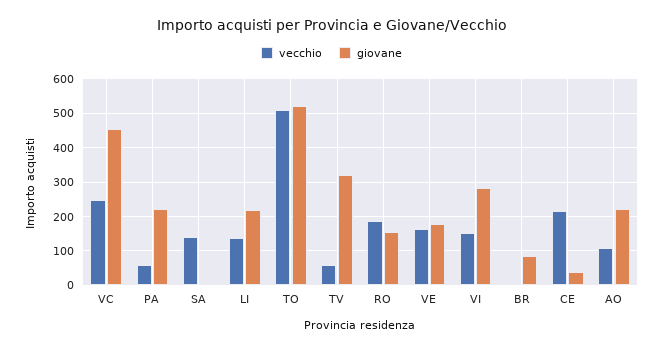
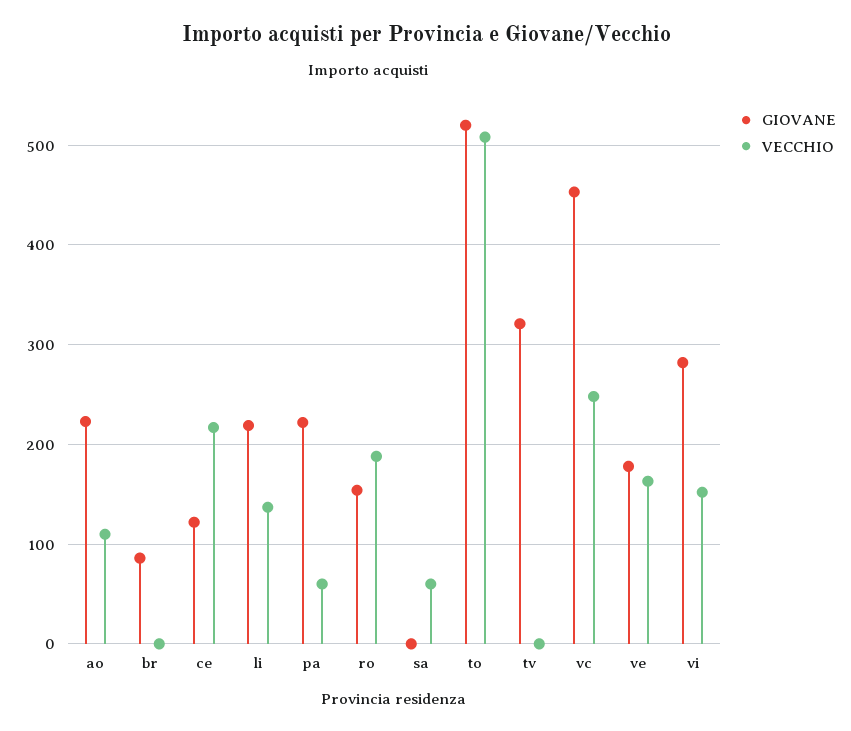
  {
    "vecchio": {
      "VC": 250,
      "PA": 60,
-     "SA": 140,
+     "SA": 60,
      "LI": 140,
      "TO": 510,
-     "TV": 60,
+     "TV": 0,
      "RO": 190,
      "VE": 160,
      "VI": 150,
      "BR": 0,
      "CE": 220,
      "AO": 110
    },
    "giovane": {
      "VC": 450,
      "PA": 220,
      "SA": 0,
      "LI": 220,
      "TO": 520,
      "TV": 320,
      "RO": 150,
      "VE": 180,
      "VI": 280,
      "BR": 90,
-     "CE": 40,
+     "CE": 120,
      "AO": 220
    }
  }

